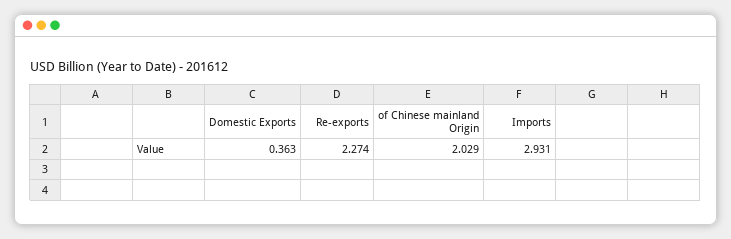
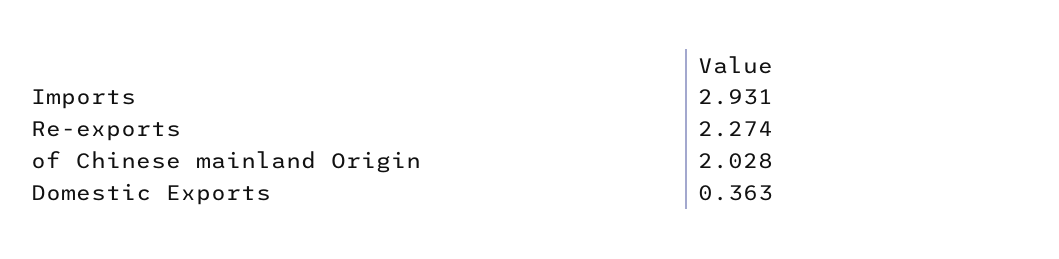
  {
    "Domestic Exports": 0.363,
    "Re-exports": 2.274,
-   "of Chinese mainland Origin": 2.029,
+   "of Chinese mainland Origin": 2.028,
    "Imports": 2.931
  }

